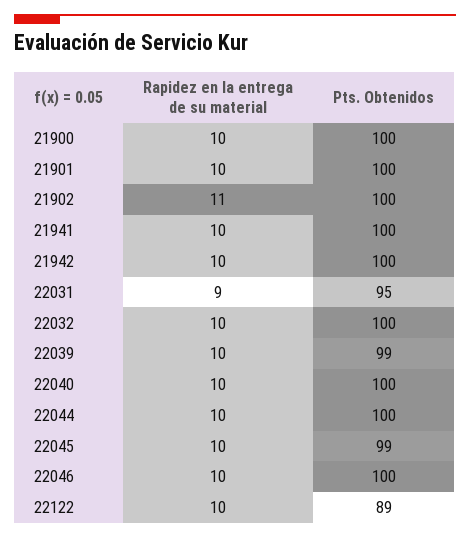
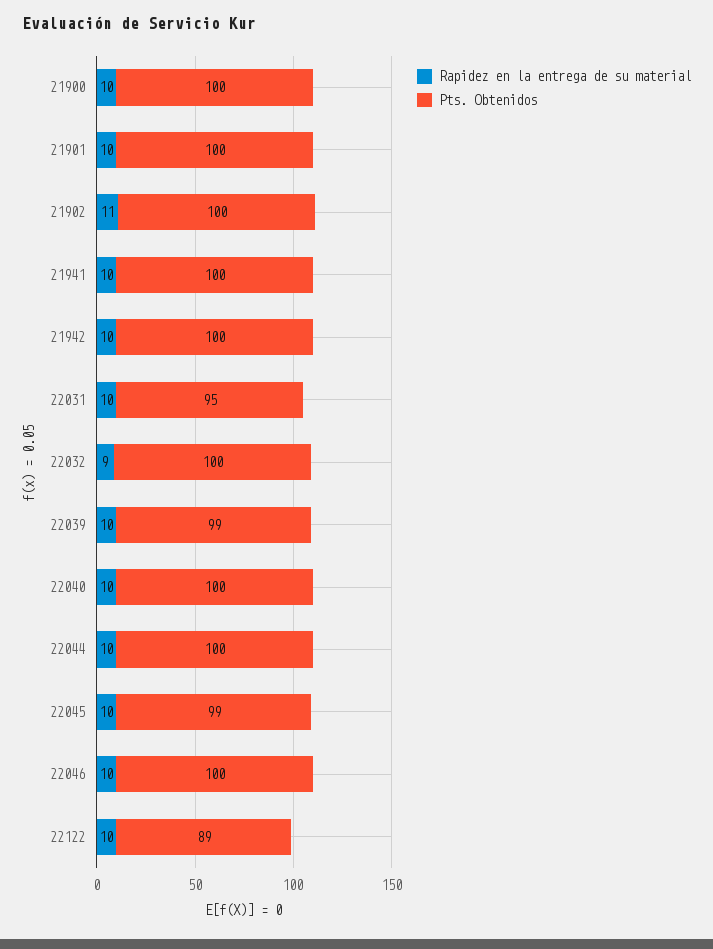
  {
    "Rapidez en la entrega de su material": {
      "21900": 10,
      "21901": 10,
      "21902": 11,
      "21941": 10,
      "21942": 10,
-     "22031": 9,
+     "22031": 10,
-     "22032": 10,
+     "22032": 9,
      "22039": 10,
      "22040": 10,
      "22044": 10,
      "22045": 10,
      "22046": 10,
      "22122": 10
    },
    "Pts. Obtenidos": {
      "21900": 100,
      "21901": 100,
      "21902": 100,
      "21941": 100,
      "21942": 100,
      "22031": 95,
      "22032": 100,
      "22039": 99,
      "22040": 100,
      "22044": 100,
      "22045": 99,
      "22046": 100,
      "22122": 89
    }
  }

